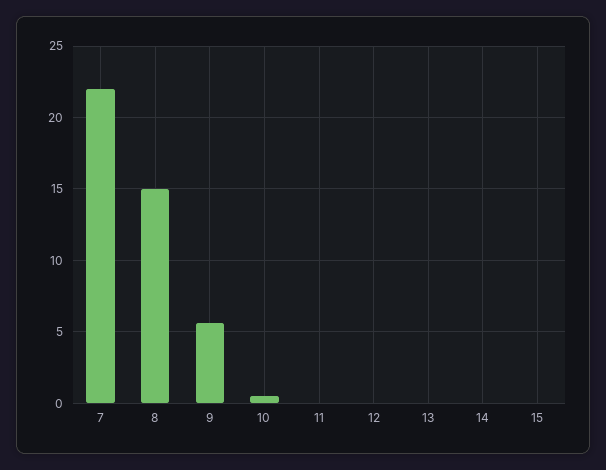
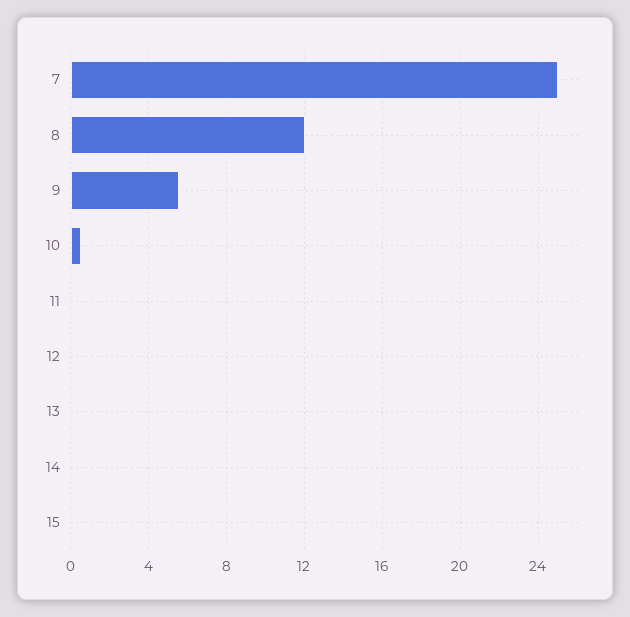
  {
-   "7": 22,
+   "7": 25,
-   "8": 15,
+   "8": 12,
    "9": 5.5,
    "10": 0.5,
    "11": 0,
    "12": 0,
    "13": 0,
    "14": 0,
    "15": 0
  }

